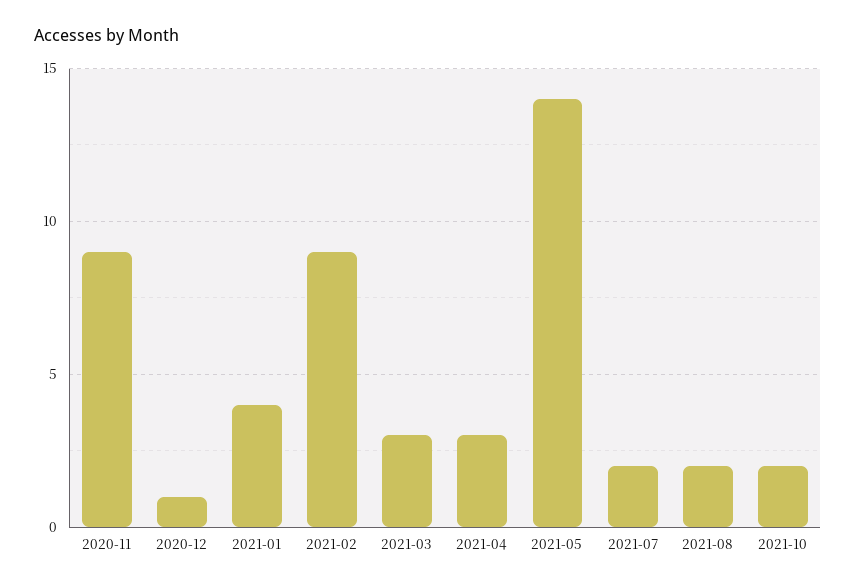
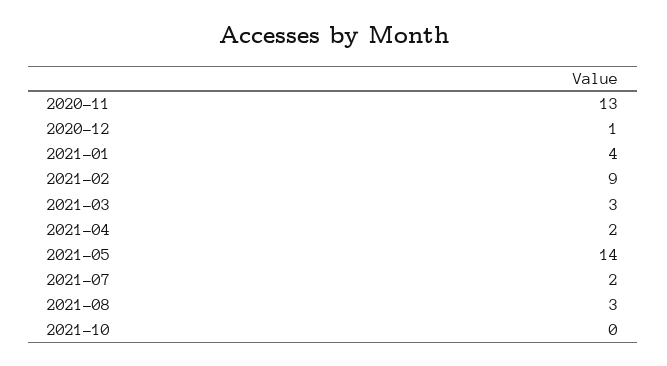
  {
-   "2020-11": 9,
+   "2020-11": 13,
    "2020-12": 1,
    "2021-01": 4,
    "2021-02": 9,
    "2021-03": 3,
-   "2021-04": 3,
+   "2021-04": 2,
    "2021-05": 14,
    "2021-07": 2,
-   "2021-08": 2,
+   "2021-08": 3,
-   "2021-10": 2
+   "2021-10": 0
  }

